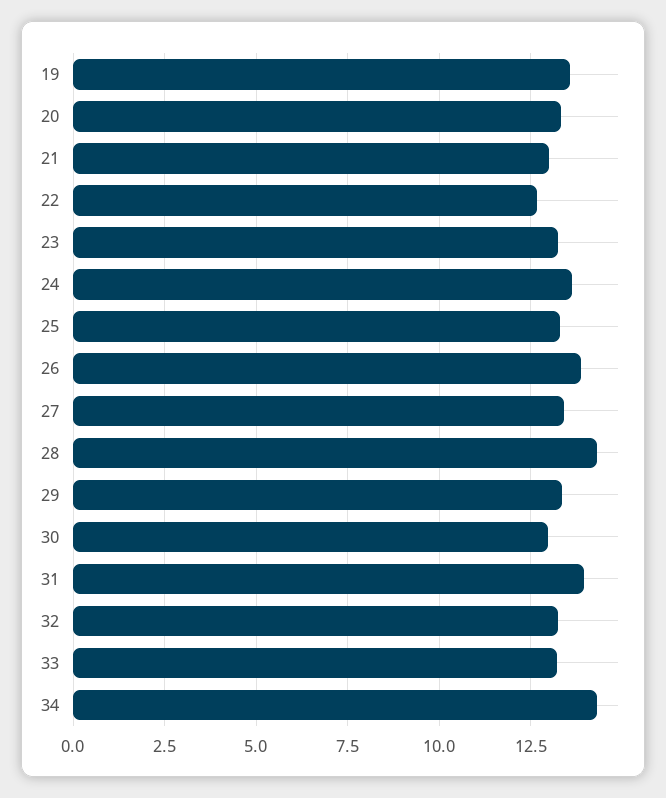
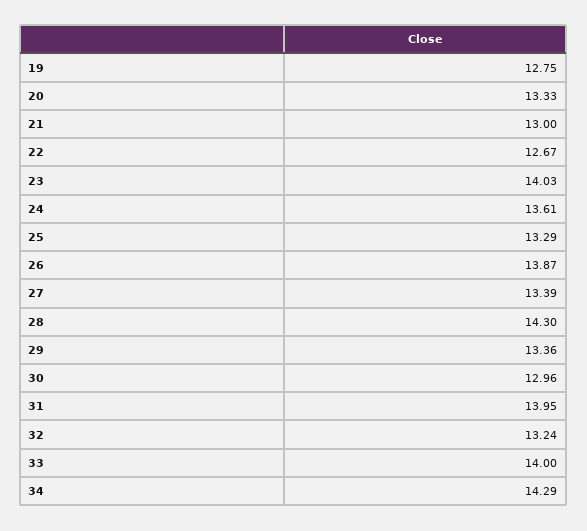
  {
-   "19": 13.5,
+   "19": 12.75,
    "20": 13.33,
    "21": 13,
    "22": 12.67,
-   "23": 13.25,
+   "23": 14.03,
    "24": 13.61,
    "25": 13.29,
    "26": 13.87,
    "27": 13.39,
    "28": 14.3,
    "29": 13.36,
    "30": 12.96,
    "31": 13.95,
    "32": 13.24,
-   "33": 13.25,
+   "33": 14,
    "34": 14.29
  }

